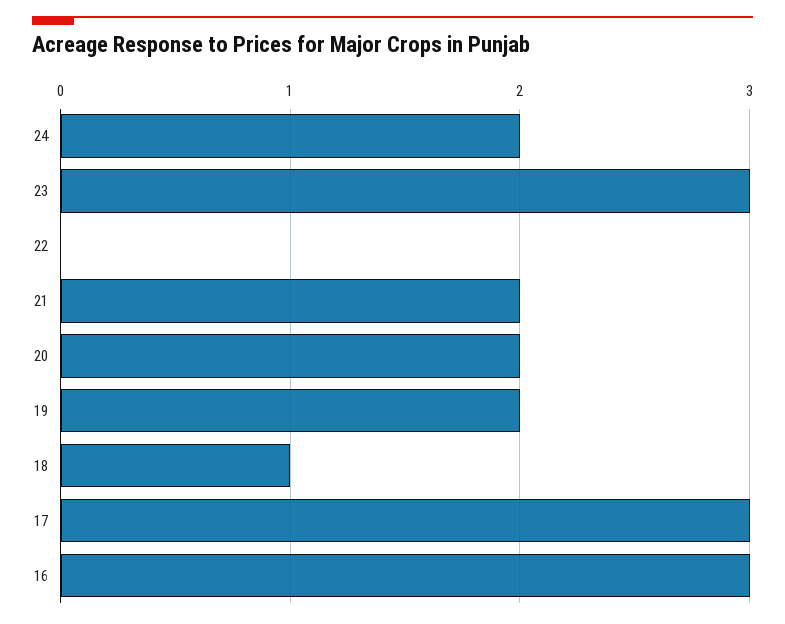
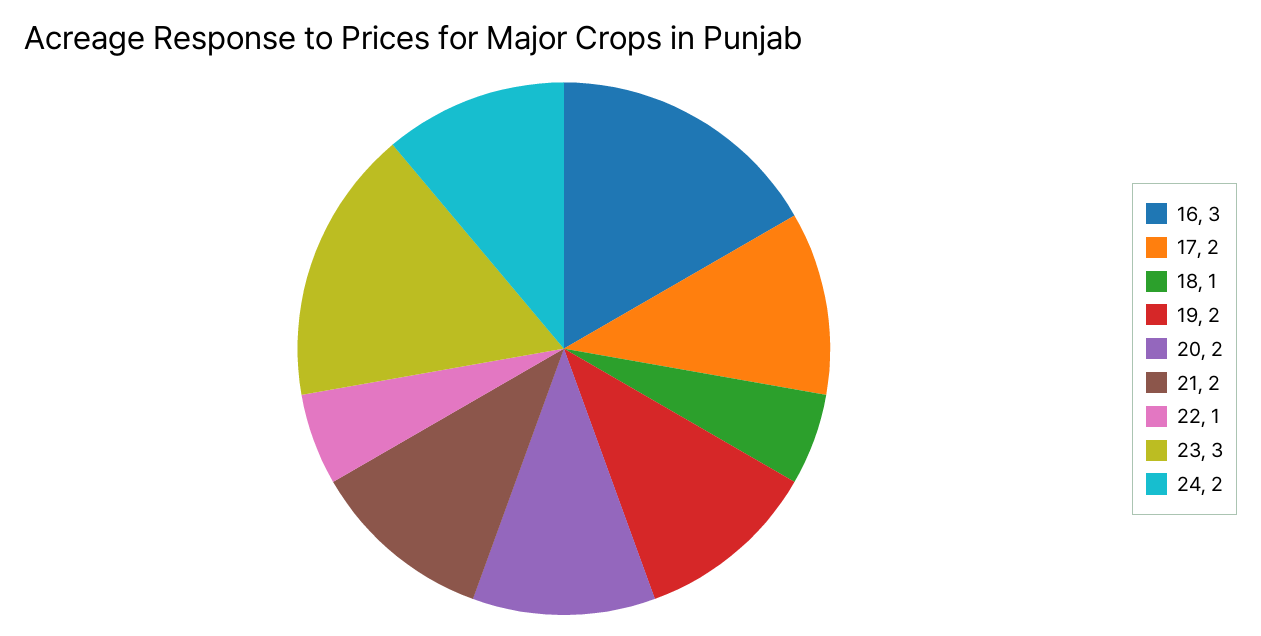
  {
    "24": 2,
    "23": 3,
-   "22": 0,
+   "22": 1,
    "21": 2,
    "20": 2,
    "19": 2,
    "18": 1,
-   "17": 3,
+   "17": 2,
    "16": 3
  }

